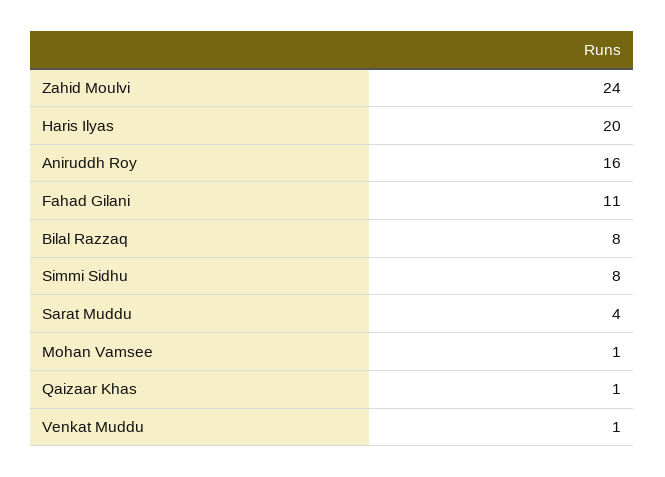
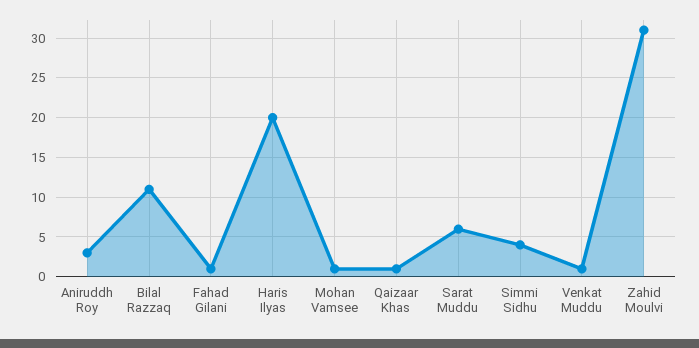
  {
-   "Zahid Moulvi": 24,
+   "Zahid Moulvi": 31,
    "Haris Ilyas": 20,
-   "Aniruddh Roy": 16,
+   "Aniruddh Roy": 3,
-   "Fahad Gilani": 11,
+   "Fahad Gilani": 1,
-   "Bilal Razzaq": 8,
+   "Bilal Razzaq": 11,
-   "Simmi Sidhu": 8,
+   "Simmi Sidhu": 4,
-   "Sarat Muddu": 4,
+   "Sarat Muddu": 6,
    "Mohan Vamsee": 1,
    "Qaizaar Khas": 1,
    "Venkat Muddu": 1
  }

